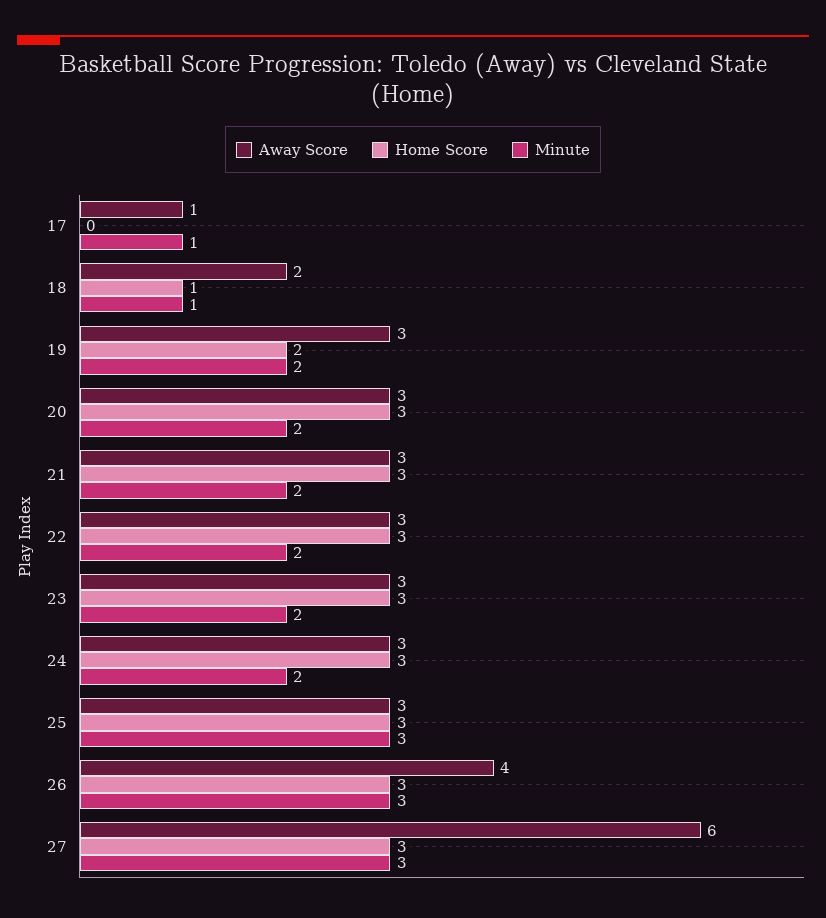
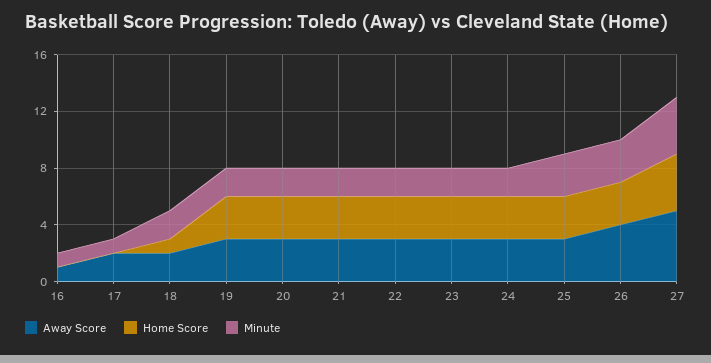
  {
    "Away Score": {
-     "17": 1,
+     "17": 2,
      "18": 2,
      "19": 3,
      "20": 3,
      "21": 3,
      "22": 3,
      "23": 3,
      "24": 3,
      "25": 3,
      "26": 4,
-     "27": 6
+     "27": 5,
+     "16": 1
    },
    "Home Score": {
      "17": 0,
      "18": 1,
-     "19": 2,
+     "19": 3,
      "20": 3,
      "21": 3,
      "22": 3,
      "23": 3,
      "24": 3,
      "25": 3,
      "26": 3,
-     "27": 3
+     "27": 4,
+     "16": 0
    },
    "Minute": {
      "17": 1,
-     "18": 1,
+     "18": 2,
      "19": 2,
      "20": 2,
      "21": 2,
      "22": 2,
      "23": 2,
      "24": 2,
      "25": 3,
      "26": 3,
-     "27": 3
+     "27": 4,
+     "16": 1
    }
  }

